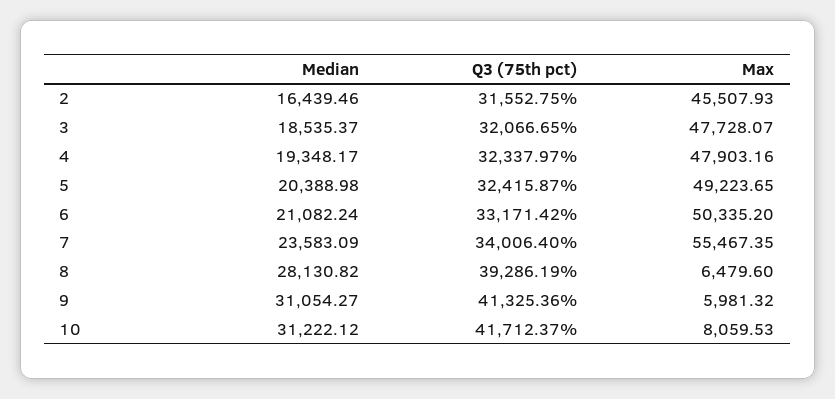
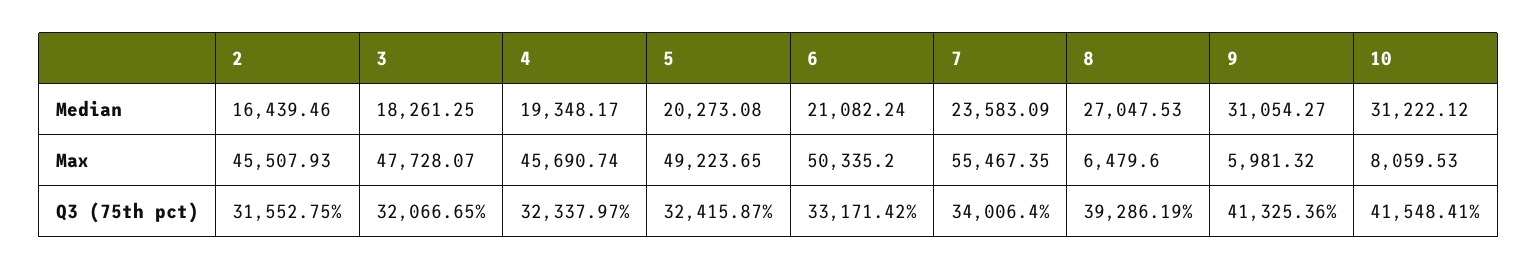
  {
    "Median": {
      "2": 16439.46,
-     "3": 18535.37,
+     "3": 18261.25,
      "4": 19348.17,
-     "5": 20388.98,
+     "5": 20273.08,
      "6": 21082.24,
      "7": 23583.09,
-     "8": 28130.82,
+     "8": 27047.53,
      "9": 31054.27,
      "10": 31222.12
    },
    "Q3 (75th pct)": {
      "2": 31552.75,
      "3": 32066.65,
      "4": 32337.97,
      "5": 32415.87,
      "6": 33171.42,
      "7": 34006.4,
      "8": 39286.19,
      "9": 41325.36,
-     "10": 41712.37
+     "10": 41548.41
    },
    "Max": {
      "2": 45507.93,
      "3": 47728.07,
-     "4": 47903.16,
+     "4": 45690.74,
      "5": 49223.65,
      "6": 50335.2,
      "7": 55467.35,
      "8": 6479.6,
      "9": 5981.32,
      "10": 8059.53
    }
  }

